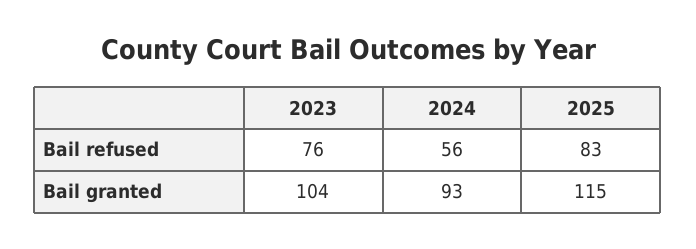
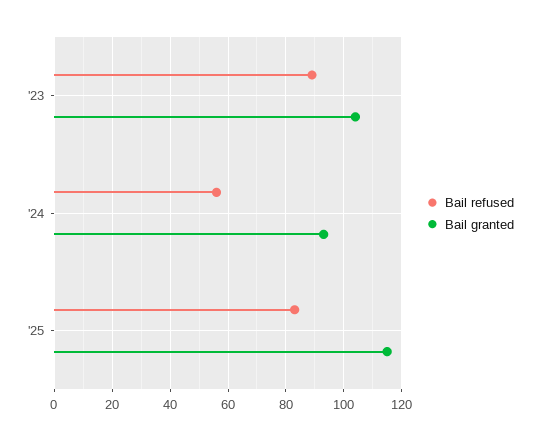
  {
    "Bail refused": {
-     "2023": 76,
+     "2023": 90,
      "2024": 56,
      "2025": 83
    },
    "Bail granted": {
      "2023": 104,
      "2024": 93,
      "2025": 115
    }
  }

